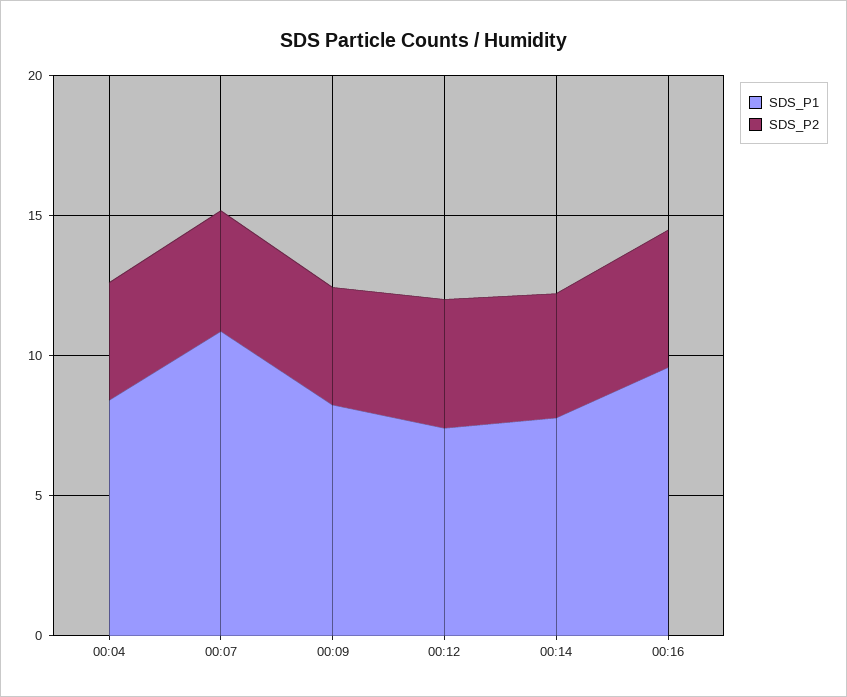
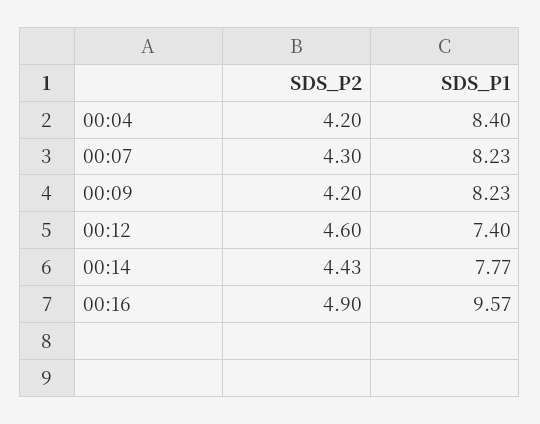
  {
    "SDS_P1": {
      "00:04": 8.4,
-     "00:07": 11,
+     "00:07": 8.23,
      "00:09": 8.23,
      "00:12": 7.4,
      "00:14": 7.77,
      "00:16": 9.57
    },
    "SDS_P2": {
      "00:04": 4.2,
      "00:07": 4.3,
      "00:09": 4.2,
      "00:12": 4.6,
      "00:14": 4.43,
      "00:16": 4.9
    }
  }

